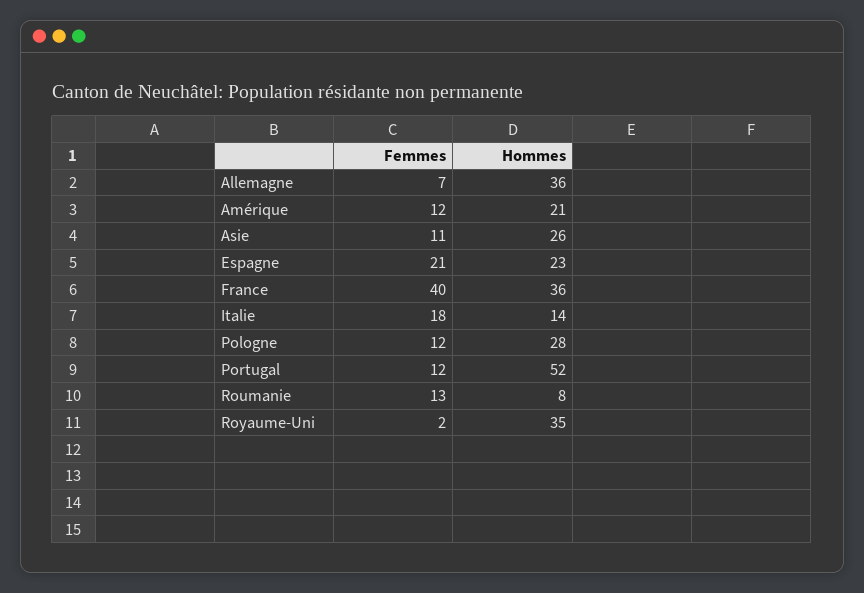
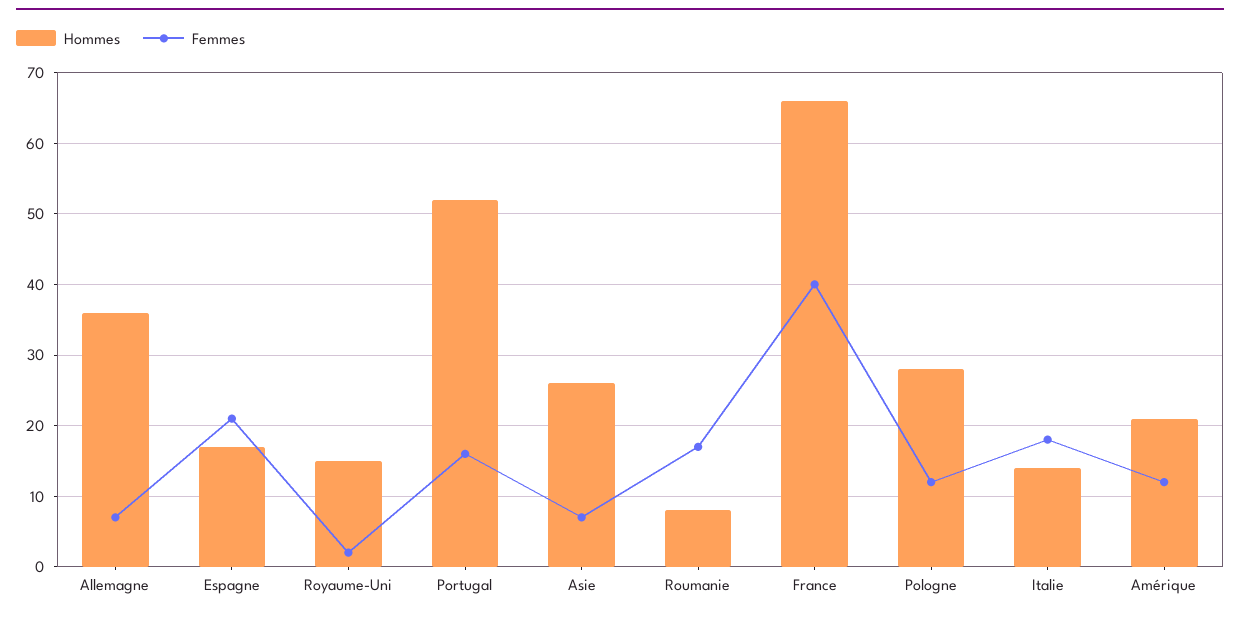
  {
    "Femmes": {
      "Allemagne": 7,
      "Amérique": 12,
-     "Asie": 11,
+     "Asie": 7,
      "Espagne": 21,
      "France": 40,
      "Italie": 18,
      "Pologne": 12,
-     "Portugal": 12,
+     "Portugal": 16,
-     "Roumanie": 13,
+     "Roumanie": 17,
      "Royaume-Uni": 2
    },
    "Hommes": {
      "Allemagne": 36,
      "Amérique": 21,
      "Asie": 26,
-     "Espagne": 23,
+     "Espagne": 17,
-     "France": 36,
+     "France": 66,
      "Italie": 14,
      "Pologne": 28,
      "Portugal": 52,
      "Roumanie": 8,
-     "Royaume-Uni": 35
+     "Royaume-Uni": 15
    }
  }

